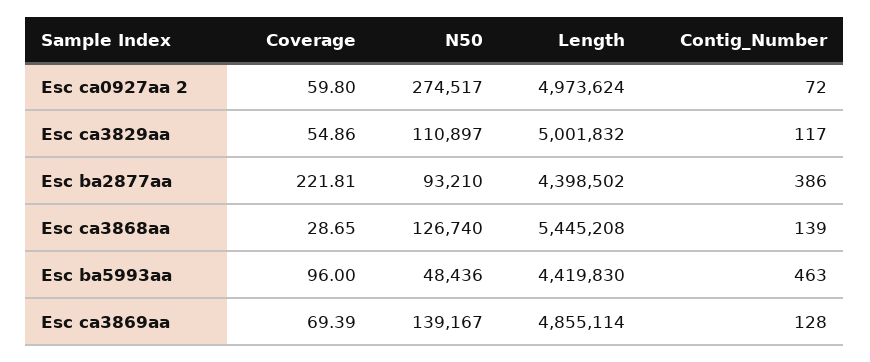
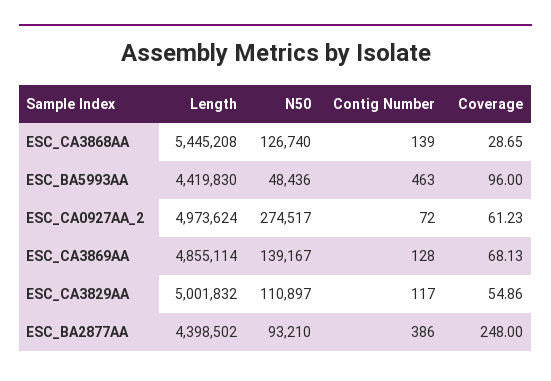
  {
    "Coverage": {
-     "Esc ca0927aa 2": 59.8,
+     "Esc ca0927aa 2": 61.23,
      "Esc ca3829aa": 54.86,
-     "Esc ba2877aa": 221.81,
+     "Esc ba2877aa": 248,
      "Esc ca3868aa": 28.65,
      "Esc ba5993aa": 96,
-     "Esc ca3869aa": 69.39
+     "Esc ca3869aa": 68.13
    },
    "N50": {
      "Esc ca0927aa 2": 274517,
      "Esc ca3829aa": 110897,
      "Esc ba2877aa": 93210,
      "Esc ca3868aa": 126740,
      "Esc ba5993aa": 48436,
      "Esc ca3869aa": 139167
    },
    "Length": {
      "Esc ca0927aa 2": 4973624,
      "Esc ca3829aa": 5001832,
      "Esc ba2877aa": 4398502,
      "Esc ca3868aa": 5445208,
      "Esc ba5993aa": 4419830,
      "Esc ca3869aa": 4855114
    },
    "Contig_Number": {
      "Esc ca0927aa 2": 72,
      "Esc ca3829aa": 117,
      "Esc ba2877aa": 386,
      "Esc ca3868aa": 139,
      "Esc ba5993aa": 463,
      "Esc ca3869aa": 128
    }
  }

